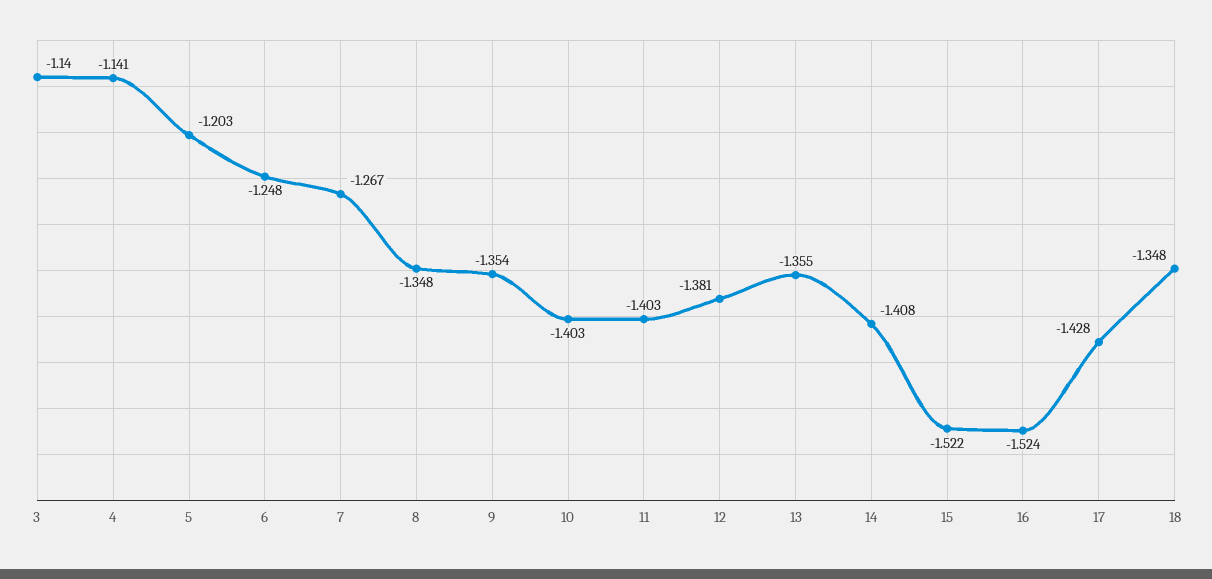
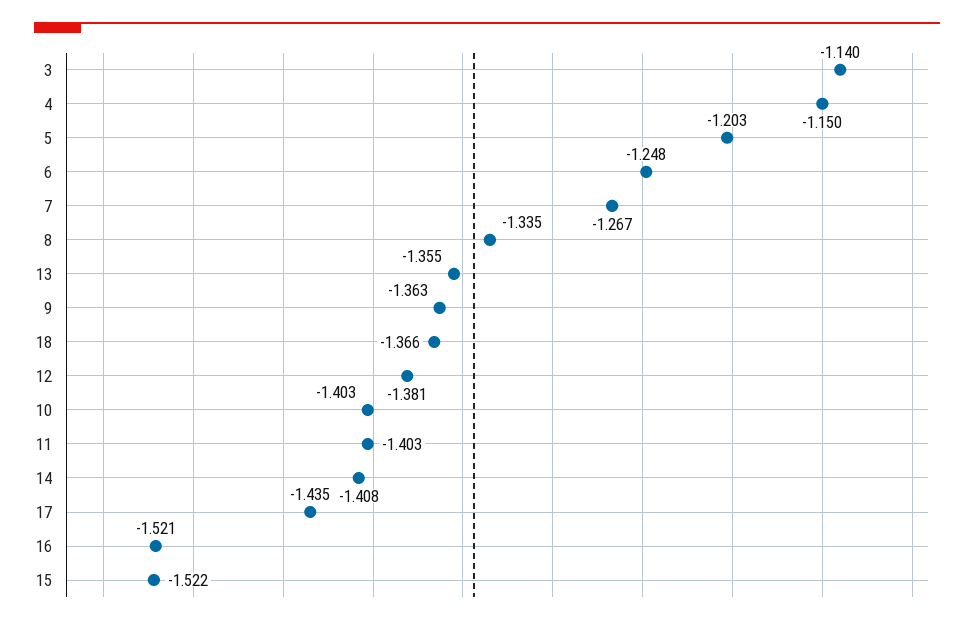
  {
    "3": -1.14,
-   "4": -1.141,
+   "4": -1.15,
    "5": -1.203,
    "6": -1.248,
    "7": -1.267,
-   "8": -1.348,
+   "8": -1.335,
-   "9": -1.354,
+   "9": -1.363,
    "10": -1.403,
    "11": -1.403,
    "12": -1.381,
    "13": -1.355,
    "14": -1.408,
    "15": -1.522,
-   "16": -1.524,
+   "16": -1.521,
-   "17": -1.428,
+   "17": -1.435,
-   "18": -1.348
+   "18": -1.366
  }

